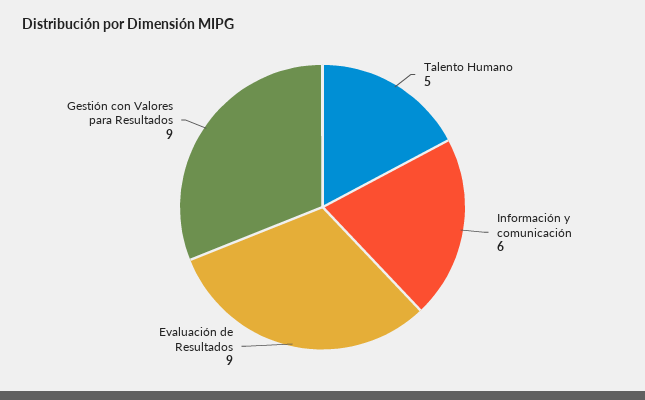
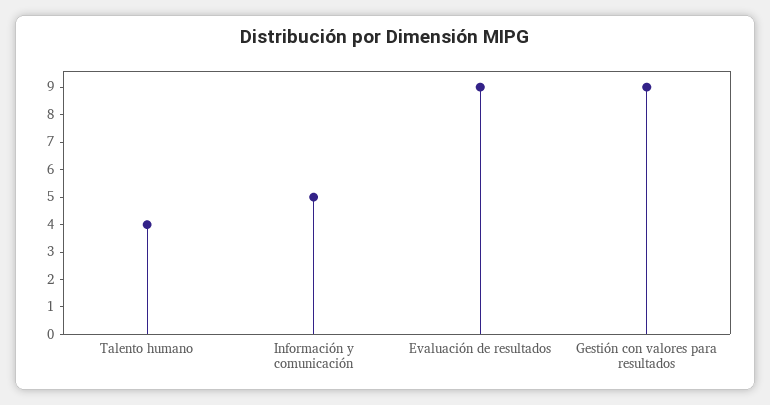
  {
-   "Talento Humano": 5,
+   "Talento Humano": 4,
-   "Información y comunicación": 6,
+   "Información y comunicación": 5,
    "Evaluación de Resultados": 9,
    "Gestión con Valores para Resultados": 9
  }

